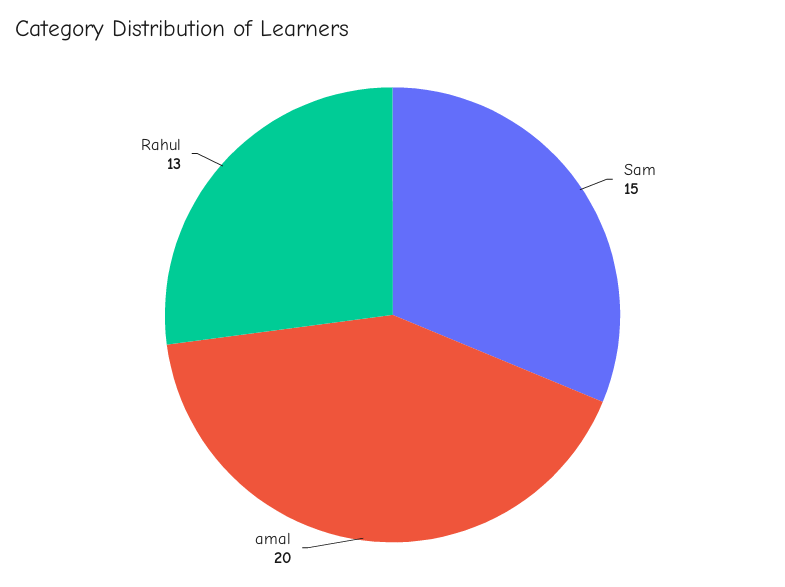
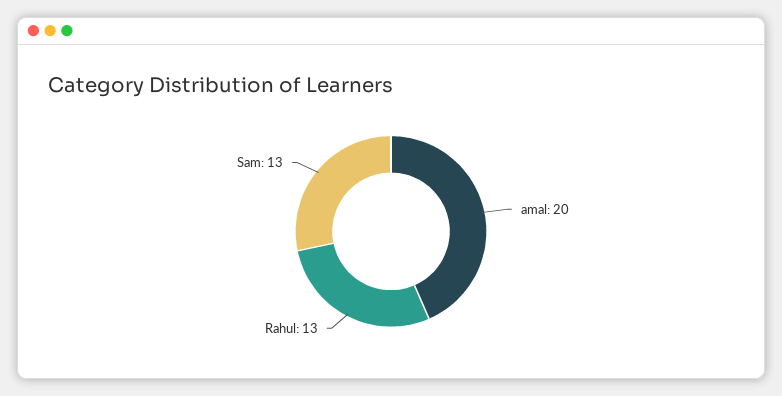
  {
-   "Sam": 15,
+   "Sam": 13,
    "amal": 20,
    "Rahul": 13
  }

